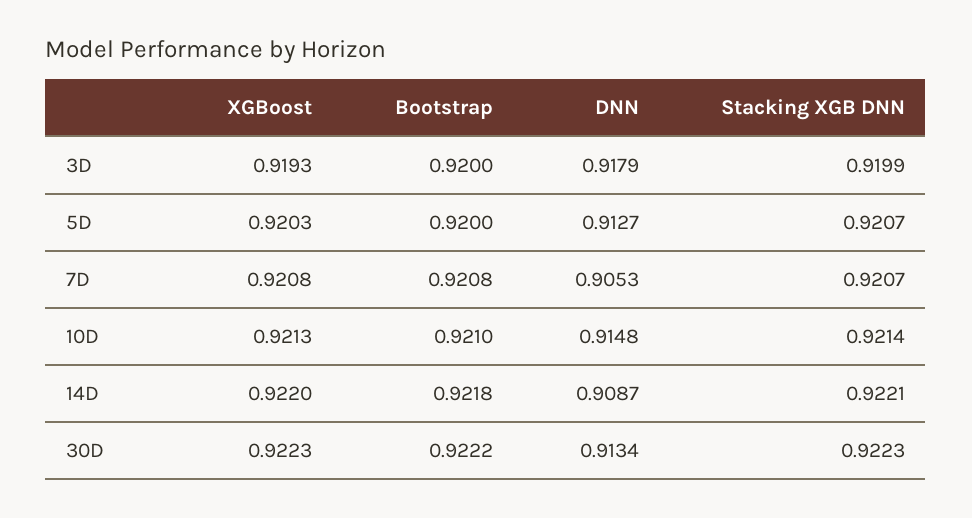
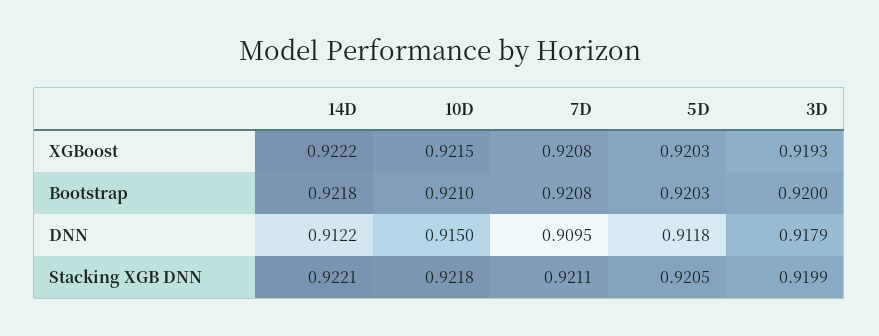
  {
    "XGBoost": {
      "3D": 0.9193,
      "5D": 0.9203,
      "7D": 0.9208,
-     "10D": 0.9213,
+     "10D": 0.9215,
-     "14D": 0.922,
+     "14D": 0.9222
-     "30D": 0.9223
    },
    "Bootstrap": {
      "3D": 0.92,
-     "5D": 0.92,
+     "5D": 0.9203,
      "7D": 0.9208,
      "10D": 0.921,
-     "14D": 0.9218,
+     "14D": 0.9218
-     "30D": 0.9222
    },
    "DNN": {
      "3D": 0.9179,
-     "5D": 0.9127,
+     "5D": 0.9118,
-     "7D": 0.9053,
+     "7D": 0.9095,
-     "10D": 0.9148,
+     "10D": 0.915,
-     "14D": 0.9087,
+     "14D": 0.9122
-     "30D": 0.9134
    },
    "Stacking XGB DNN": {
      "3D": 0.9199,
-     "5D": 0.9207,
+     "5D": 0.9205,
-     "7D": 0.9207,
+     "7D": 0.9211,
-     "10D": 0.9214,
+     "10D": 0.9218,
-     "14D": 0.9221,
+     "14D": 0.9221
-     "30D": 0.9223
    }
  }

